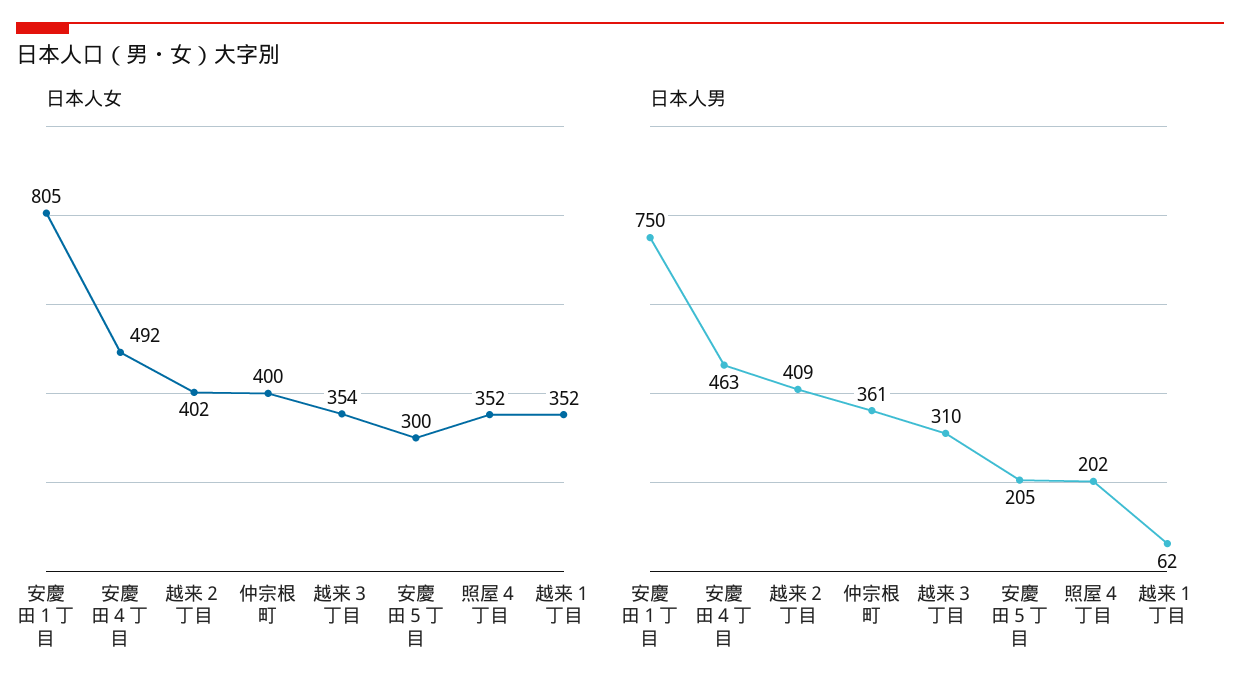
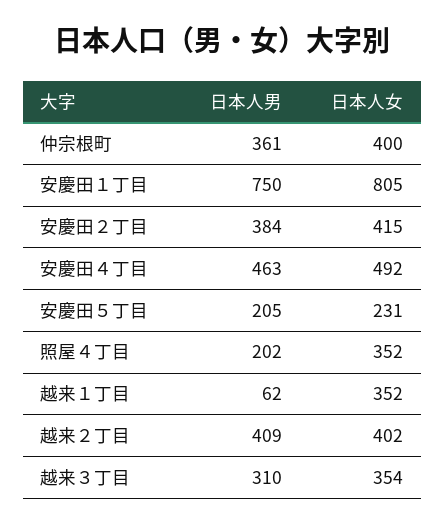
  {
    "日本人女": {
      "安慶田１丁目": 805,
      "安慶田４丁目": 492,
      "越来２丁目": 402,
      "仲宗根町": 400,
      "越来３丁目": 354,
-     "安慶田５丁目": 300,
+     "安慶田５丁目": 231,
      "照屋４丁目": 352,
-     "越来１丁目": 352
+     "越来１丁目": 352,
+     "安慶田２丁目": 415
    },
    "日本人男": {
      "安慶田１丁目": 750,
      "安慶田４丁目": 463,
      "越来２丁目": 409,
      "仲宗根町": 361,
      "越来３丁目": 310,
      "安慶田５丁目": 205,
      "照屋４丁目": 202,
-     "越来１丁目": 62
+     "越来１丁目": 62,
+     "安慶田２丁目": 384
    }
  }

